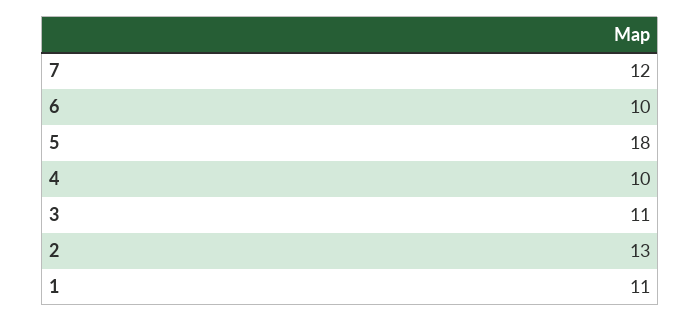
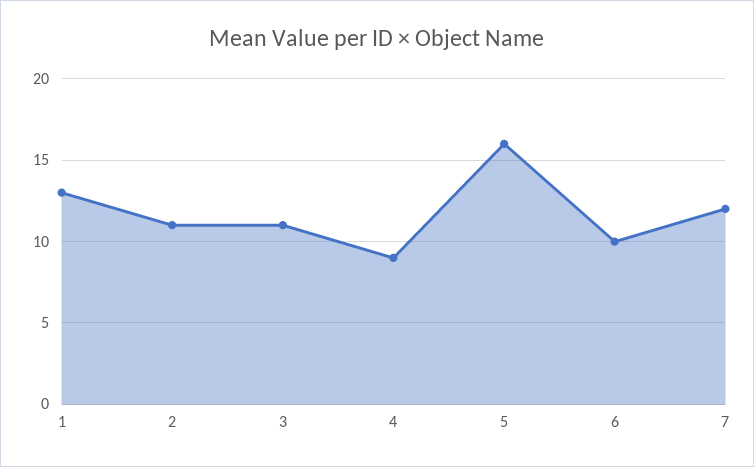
  {
    "7": 12,
    "6": 10,
-   "5": 18,
+   "5": 16,
-   "4": 10,
+   "4": 9,
    "3": 11,
-   "2": 13,
+   "2": 11,
-   "1": 11
+   "1": 13
  }

